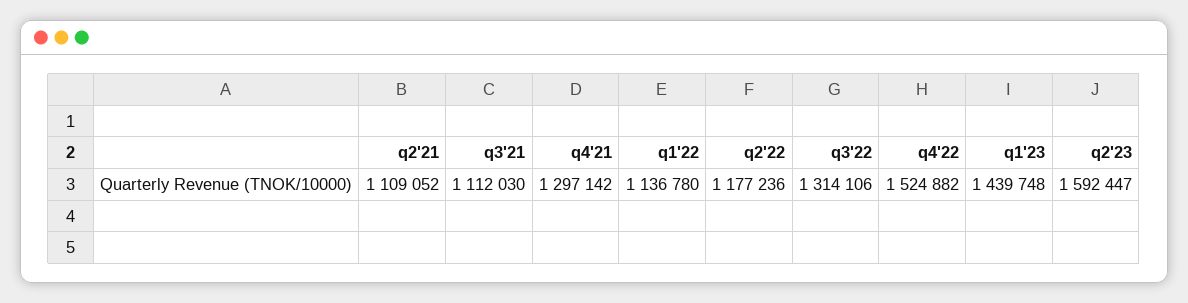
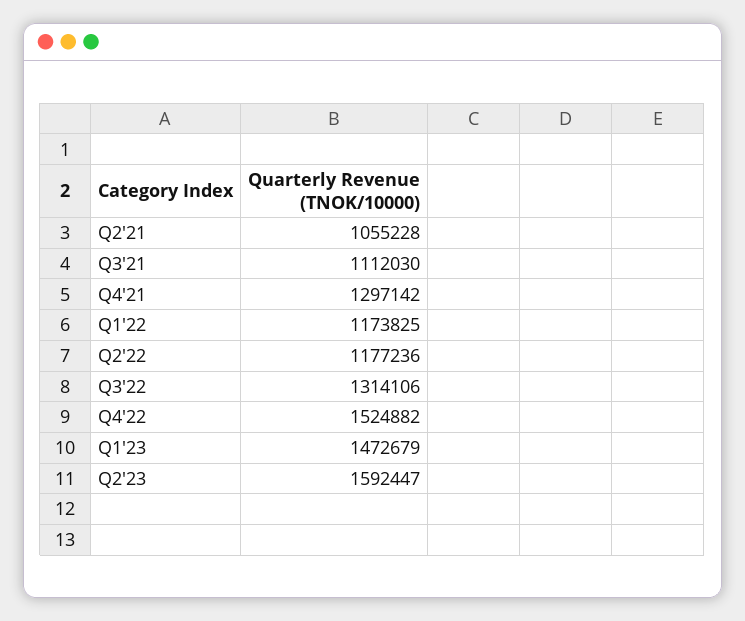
  {
-   "q2'21": 1109052,
+   "q2'21": 1055228,
    "q3'21": 1112030,
    "q4'21": 1297142,
-   "q1'22": 1136780,
+   "q1'22": 1173825,
    "q2'22": 1177236,
    "q3'22": 1314106,
    "q4'22": 1524882,
-   "q1'23": 1439748,
+   "q1'23": 1472679,
    "q2'23": 1592447
  }

